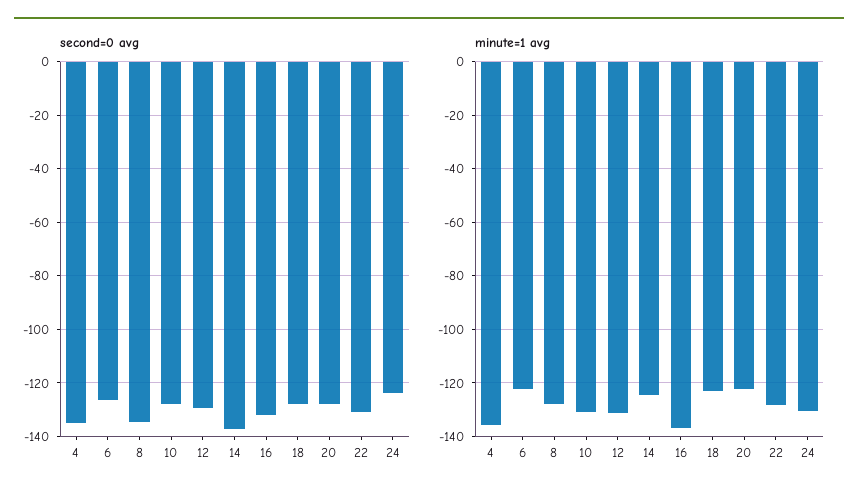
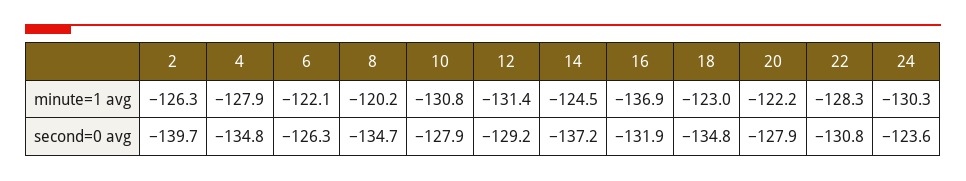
  {
    "second=0 avg": {
      "4": -134.8,
      "6": -126.3,
      "8": -134.7,
      "10": -127.9,
      "12": -129.2,
      "14": -137.2,
      "16": -131.9,
-     "18": -127.5,
+     "18": -134.8,
      "20": -127.9,
      "22": -130.8,
-     "24": -123.6
+     "24": -123.6,
+     "2": -139.7
    },
    "minute=1 avg": {
-     "4": -135,
+     "4": -127.9,
      "6": -122.1,
-     "8": -127.5,
+     "8": -120.2,
      "10": -130.8,
      "12": -131.4,
      "14": -124.5,
      "16": -136.9,
      "18": -123,
      "20": -122.2,
      "22": -128.3,
-     "24": -130.3
+     "24": -130.3,
+     "2": -126.3
    }
  }

